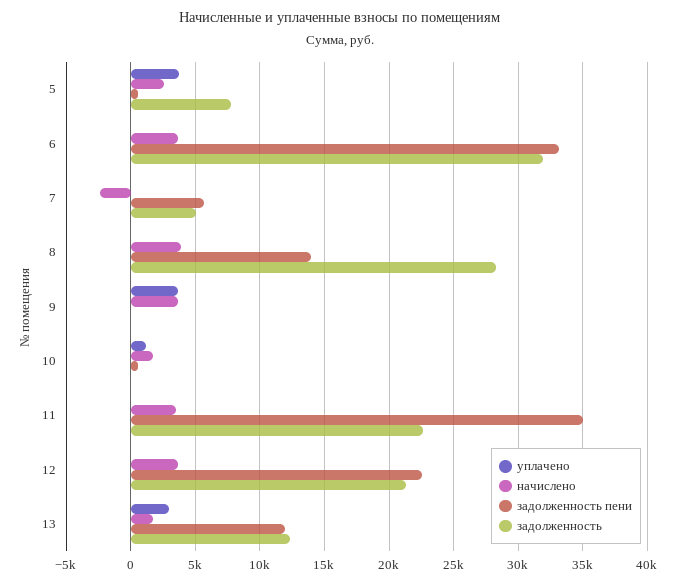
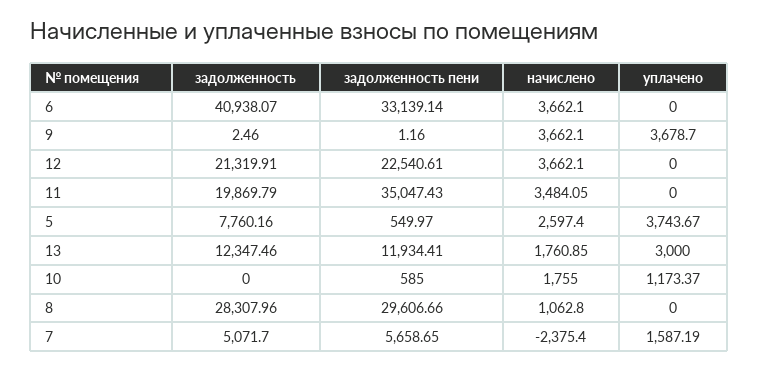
  {
    "уплачено": {
      "5": 3743.67,
      "6": 0,
-     "7": 0,
+     "7": 1587.19,
      "8": 0,
      "9": 3678.7,
      "10": 1173.37,
      "11": 0,
      "12": 0,
      "13": 3000
    },
    "начислено": {
      "5": 2597.4,
      "6": 3662.1,
      "7": -2375.4,
-     "8": 4000,
+     "8": 1062.8,
      "9": 3662.1,
      "10": 1755,
      "11": 3484.05,
      "12": 3662.1,
      "13": 1760.85
    },
    "задолженность пени": {
      "5": 549.97,
      "6": 33139.14,
      "7": 5658.65,
-     "8": 14000,
+     "8": 29606.66,
      "9": 1.16,
      "10": 585,
      "11": 35047.43,
      "12": 22540.61,
      "13": 11934.41
    },
    "задолженность": {
      "5": 7760.16,
-     "6": 32000,
+     "6": 40938.07,
      "7": 5071.7,
      "8": 28307.96,
      "9": 2.46,
      "10": 0,
-     "11": 22500,
+     "11": 19869.79,
      "12": 21319.91,
      "13": 12347.46
    }
  }

